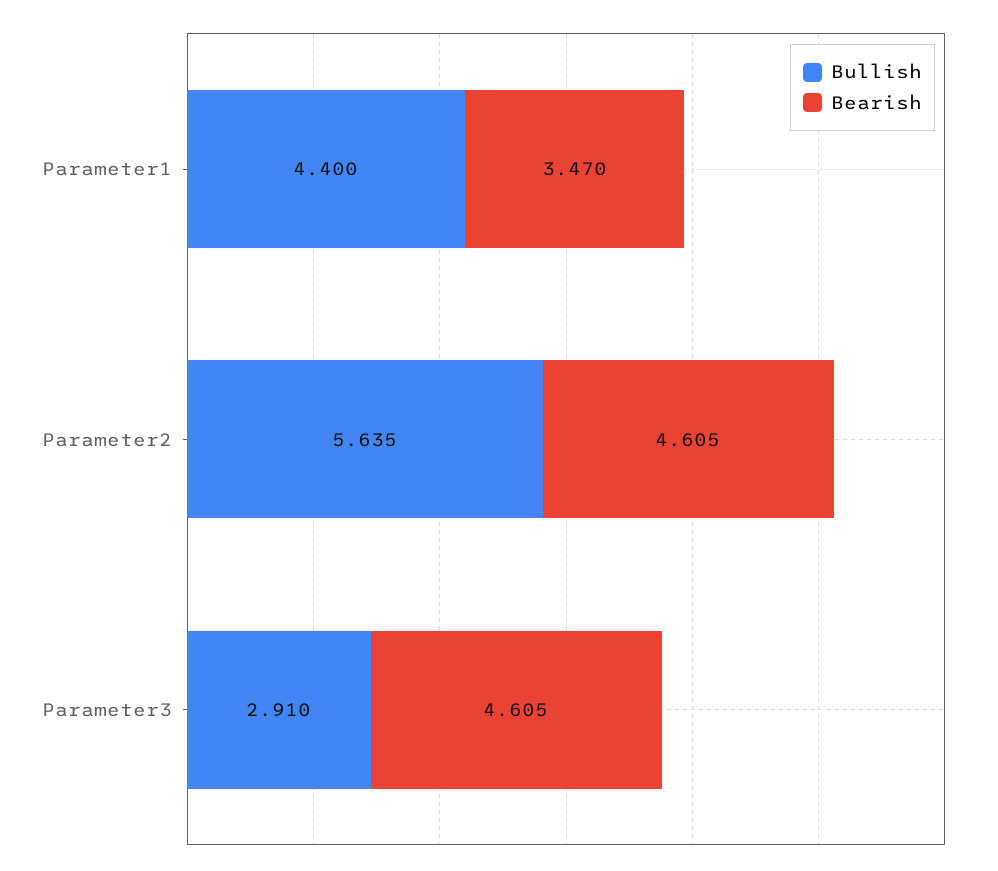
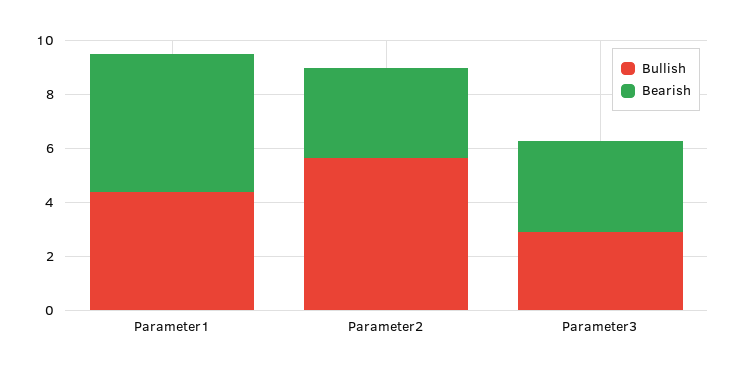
  {
    "Bullish": {
      "Parameter1": 4.4,
      "Parameter2": 5.635,
      "Parameter3": 2.91
    },
    "Bearish": {
-     "Parameter1": 3.47,
+     "Parameter1": 5,
-     "Parameter2": 4.605,
+     "Parameter2": 3.5,
-     "Parameter3": 4.605
+     "Parameter3": 3.5
    }
  }

